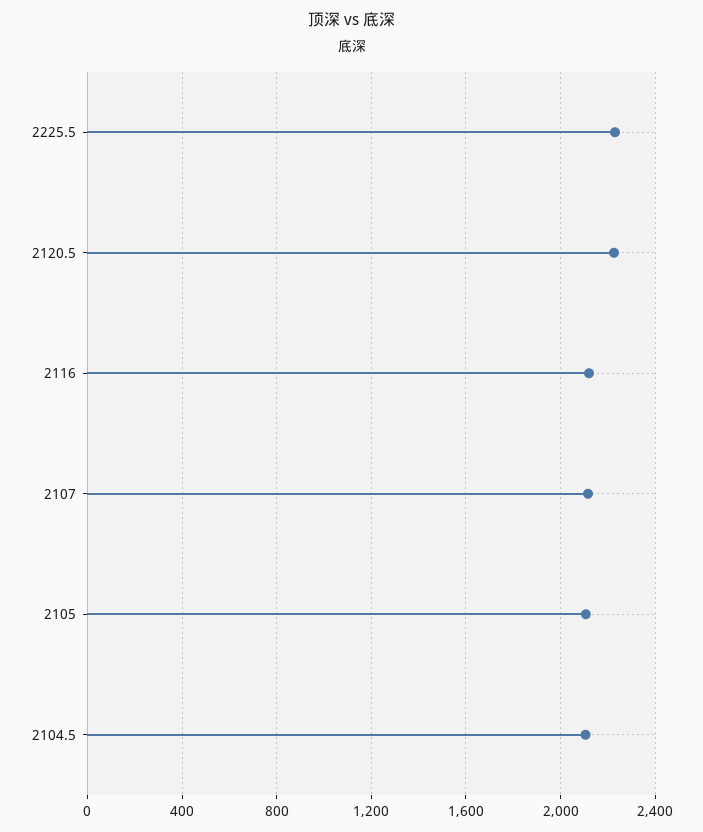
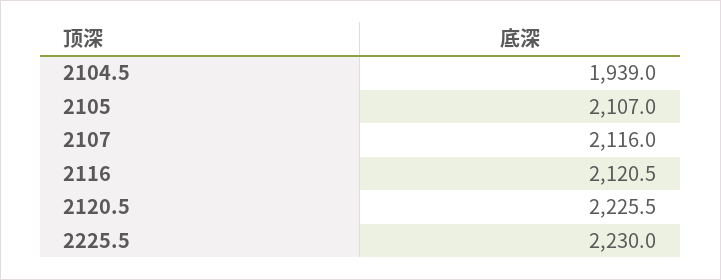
  {
    "2225.5": 2230,
    "2120.5": 2225.5,
    "2116": 2120.5,
    "2107": 2116,
    "2105": 2107,
-   "2104.5": 2100
+   "2104.5": 1939
  }

